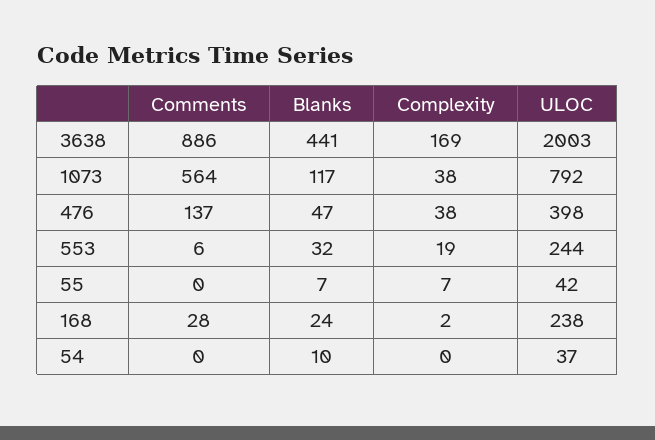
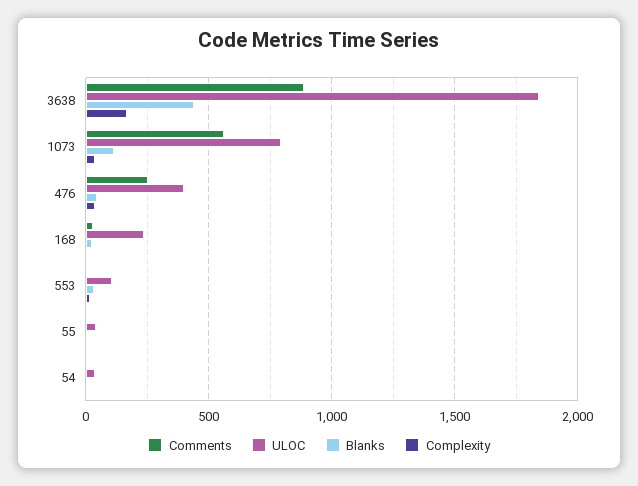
  {
    "Comments": {
      "3638": 886,
      "1073": 564,
-     "476": 137,
+     "476": 250,
      "553": 6,
      "55": 0,
      "168": 28,
      "54": 0
    },
    "Blanks": {
      "3638": 441,
      "1073": 117,
      "476": 47,
      "553": 32,
      "55": 7,
      "168": 24,
      "54": 10
    },
    "Complexity": {
      "3638": 169,
      "1073": 38,
      "476": 38,
      "553": 19,
      "55": 7,
      "168": 2,
      "54": 0
    },
    "ULOC": {
-     "3638": 2003,
+     "3638": 1850,
      "1073": 792,
      "476": 398,
-     "553": 244,
+     "553": 100,
      "55": 42,
      "168": 238,
      "54": 37
    }
  }

